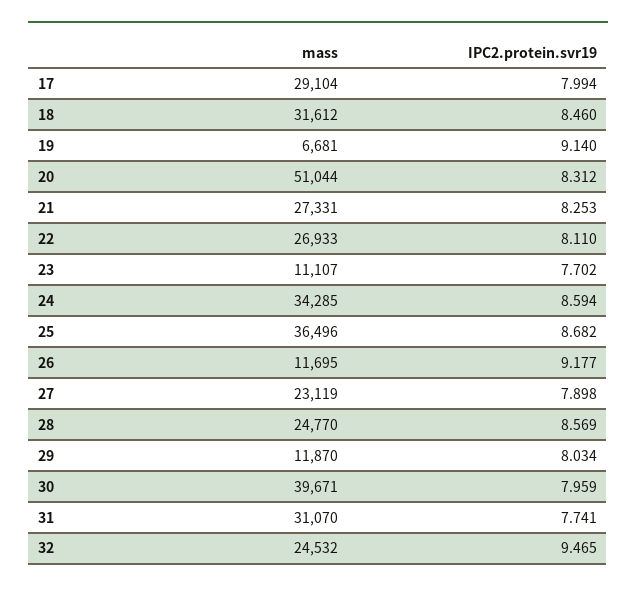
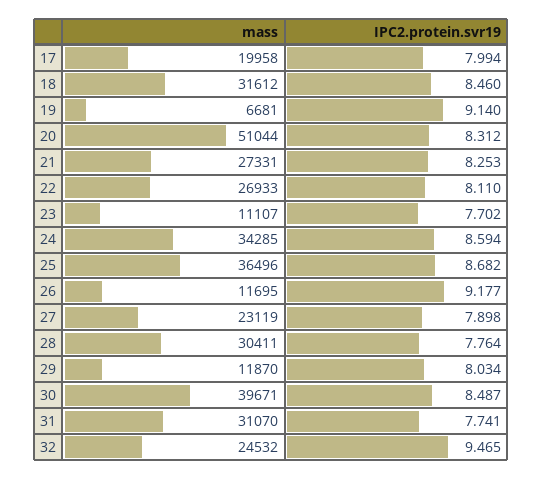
  {
    "mass": {
-     "17": 29104,
+     "17": 19958,
      "18": 31612,
      "19": 6681,
      "20": 51044,
      "21": 27331,
      "22": 26933,
      "23": 11107,
      "24": 34285,
      "25": 36496,
      "26": 11695,
      "27": 23119,
-     "28": 24770,
+     "28": 30411,
      "29": 11870,
      "30": 39671,
      "31": 31070,
      "32": 24532
    },
    "IPC2.protein.svr19": {
      "17": 7.994,
      "18": 8.46,
      "19": 9.14,
      "20": 8.312,
      "21": 8.253,
      "22": 8.11,
      "23": 7.702,
      "24": 8.594,
      "25": 8.682,
      "26": 9.177,
      "27": 7.898,
-     "28": 8.569,
+     "28": 7.764,
      "29": 8.034,
-     "30": 7.959,
+     "30": 8.487,
      "31": 7.741,
      "32": 9.465
    }
  }

